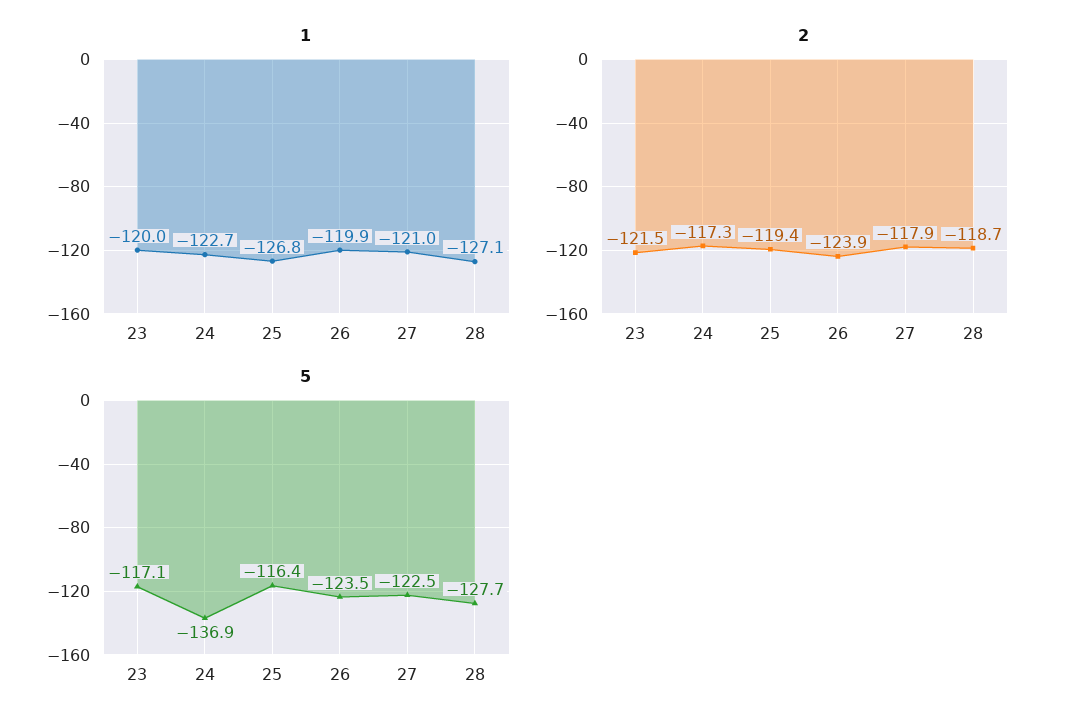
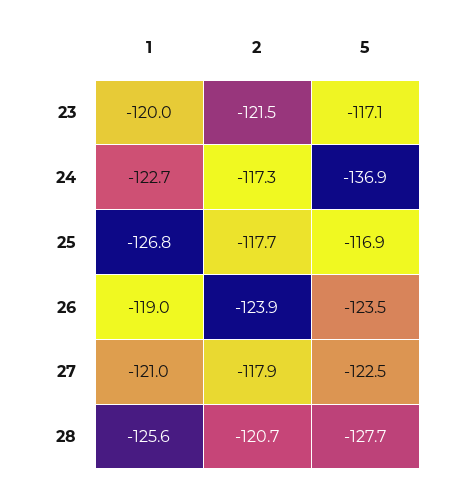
  {
    "1": {
      "23": -120,
      "24": -122.7,
      "25": -126.8,
-     "26": -119.9,
+     "26": -119,
      "27": -121,
-     "28": -127.1
+     "28": -125.6
    },
    "2": {
      "23": -121.5,
      "24": -117.3,
-     "25": -119.4,
+     "25": -117.7,
      "26": -123.9,
      "27": -117.9,
-     "28": -118.7
+     "28": -120.7
    },
    "5": {
      "23": -117.1,
      "24": -136.9,
-     "25": -116.4,
+     "25": -116.9,
      "26": -123.5,
      "27": -122.5,
      "28": -127.7
    }
  }

